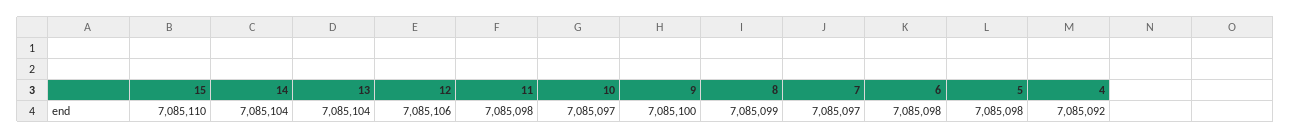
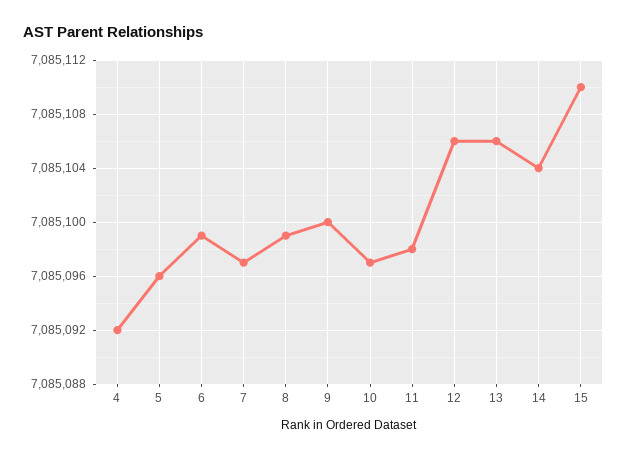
  {
    "15": 7085110,
    "14": 7085104,
-   "13": 7085104,
+   "13": 7085106,
    "12": 7085106,
    "11": 7085098,
    "10": 7085097,
    "9": 7085100,
    "8": 7085099,
    "7": 7085097,
-   "6": 7085098,
+   "6": 7085099,
-   "5": 7085098,
+   "5": 7085096,
    "4": 7085092
  }

